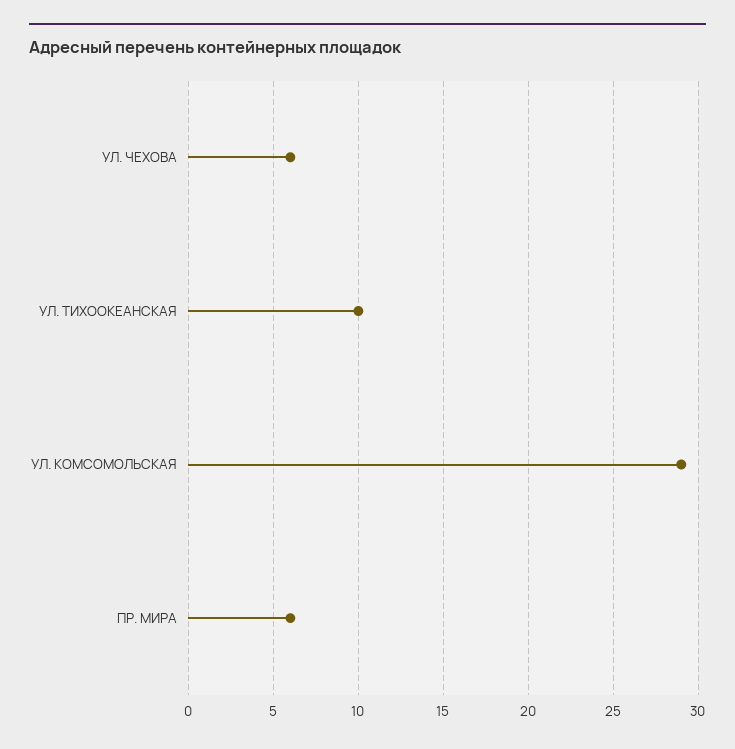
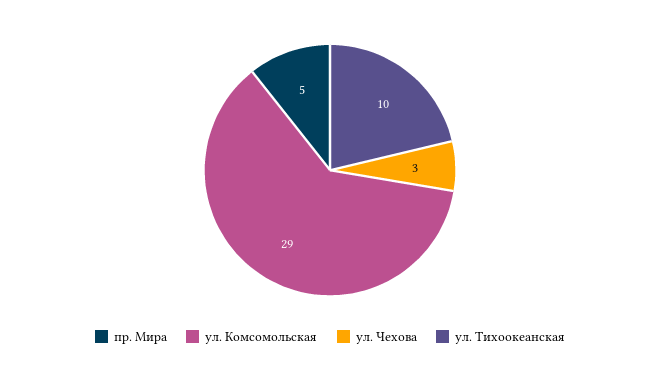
  {
-   "УЛ. ЧЕХОВА": 6,
+   "УЛ. ЧЕХОВА": 3,
    "УЛ. ТИХООКЕАНСКАЯ": 10,
    "УЛ. КОМСОМОЛЬСКАЯ": 29,
-   "ПР. МИРА": 6
+   "ПР. МИРА": 5
  }

